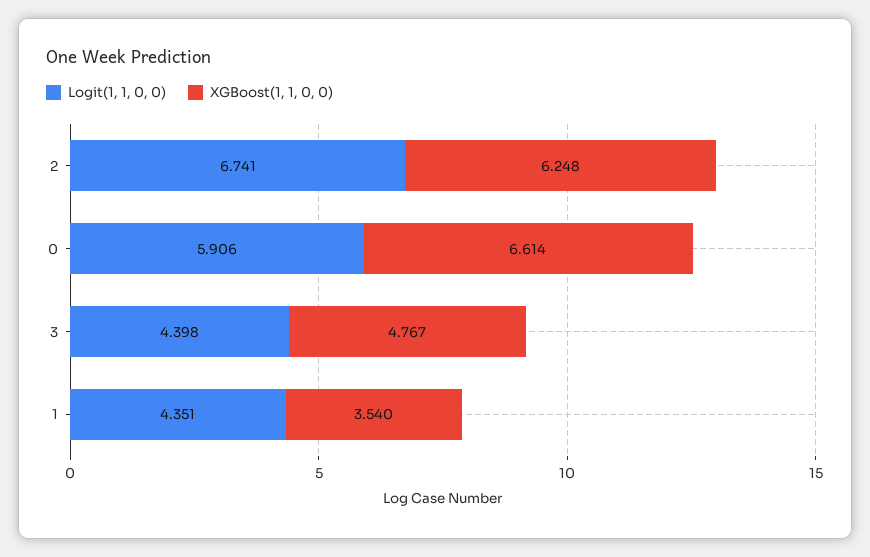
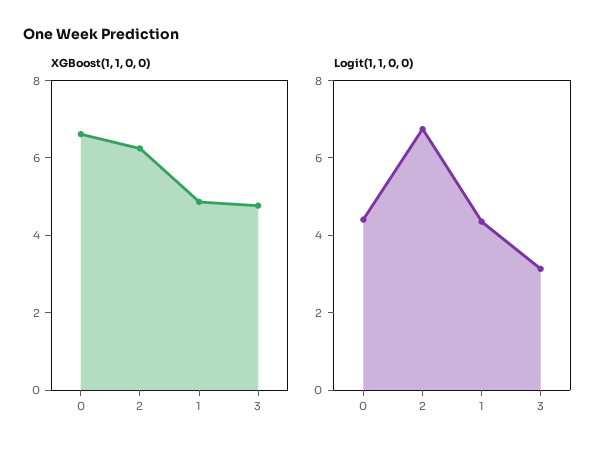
  {
    "Logit(1, 1, 0, 0)": {
      "2": 6.741,
-     "0": 5.906,
+     "0": 4.5,
-     "3": 4.398,
+     "3": 3,
      "1": 4.351
    },
    "XGBoost(1, 1, 0, 0)": {
      "2": 6.248,
      "0": 6.614,
      "3": 4.767,
-     "1": 3.54
+     "1": 5
    }
  }

